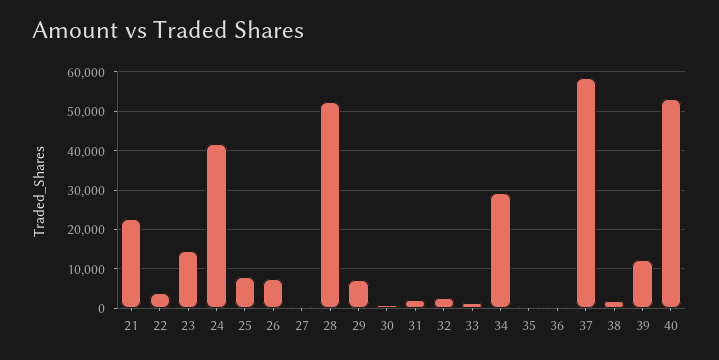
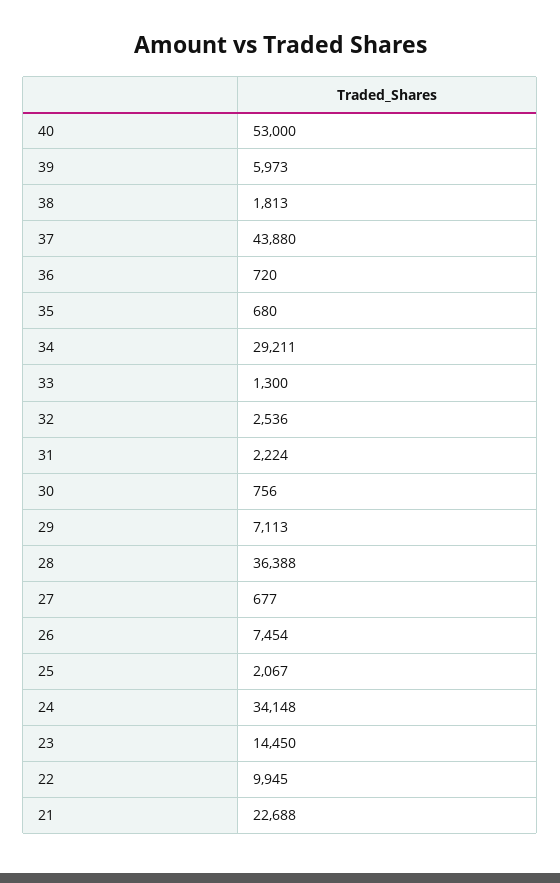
  {
    "21": 22688,
-   "22": 4000,
+   "22": 9945,
    "23": 14450,
-   "24": 42000,
+   "24": 34148,
-   "25": 8000,
+   "25": 2067,
    "26": 7454,
    "27": 677,
-   "28": 52000,
+   "28": 36388,
    "29": 7113,
    "30": 756,
    "31": 2224,
    "32": 2536,
    "33": 1300,
    "34": 29211,
    "35": 680,
    "36": 720,
-   "37": 58000,
+   "37": 43880,
    "38": 1813,
-   "39": 12000,
+   "39": 5973,
    "40": 53000
  }

